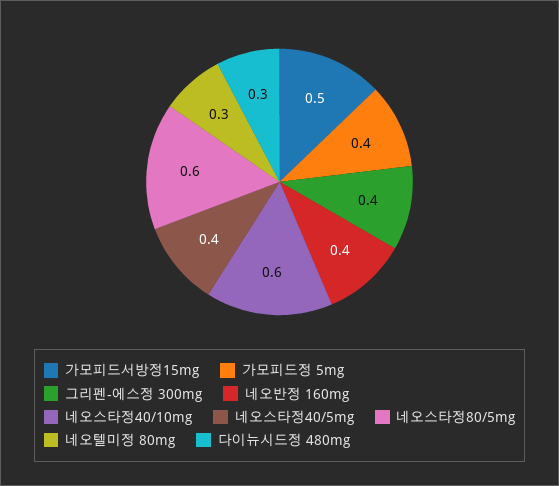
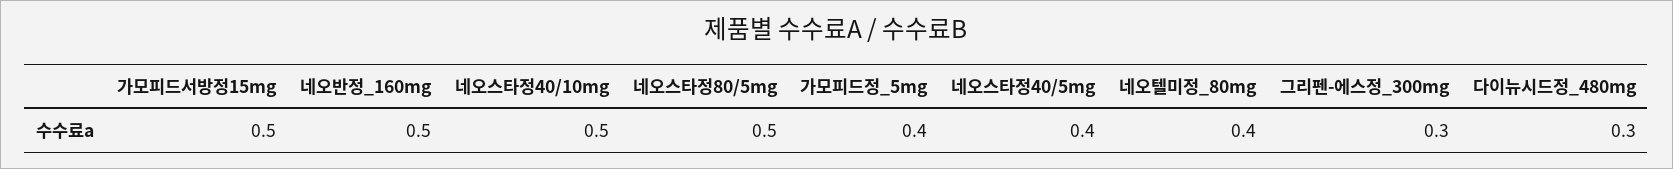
  {
    "가모피드서방정15mg": 0.5,
    "가모피드정 5mg": 0.4,
-   "그리펜-에스정 300mg": 0.4,
+   "그리펜-에스정 300mg": 0.3,
-   "네오반정 160mg": 0.4,
+   "네오반정 160mg": 0.5,
-   "네오스타정40/10mg": 0.6,
+   "네오스타정40/10mg": 0.5,
    "네오스타정40/5mg": 0.4,
-   "네오스타정80/5mg": 0.6,
+   "네오스타정80/5mg": 0.5,
-   "네오텔미정 80mg": 0.3,
+   "네오텔미정 80mg": 0.4,
    "다이뉴시드정 480mg": 0.3
  }

